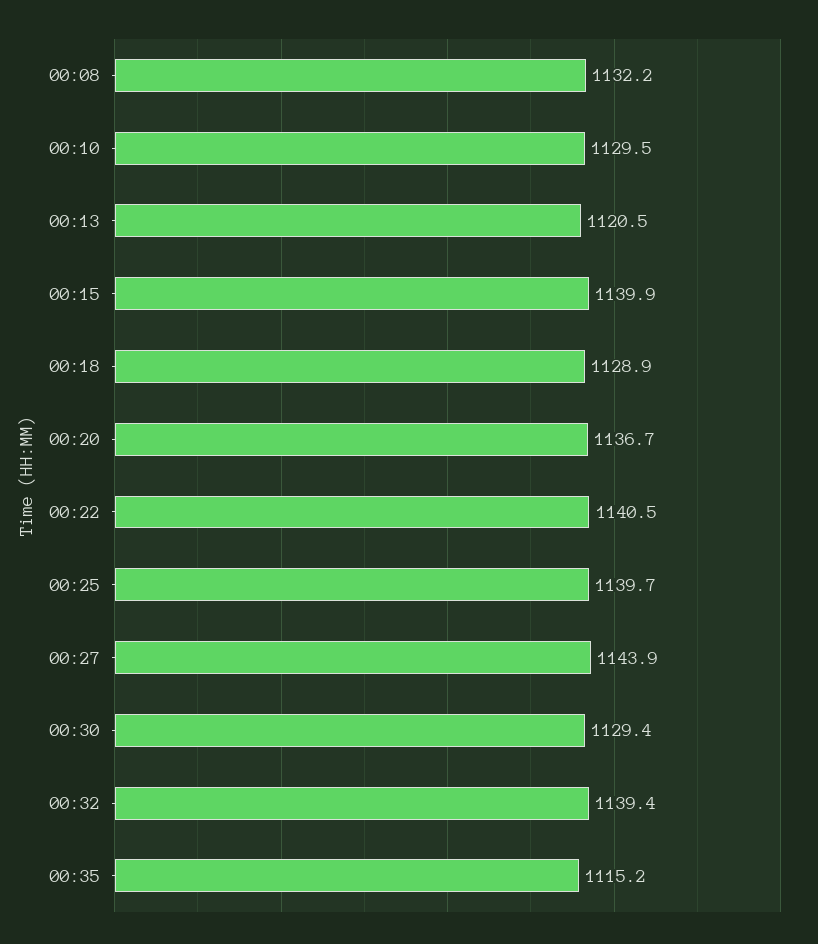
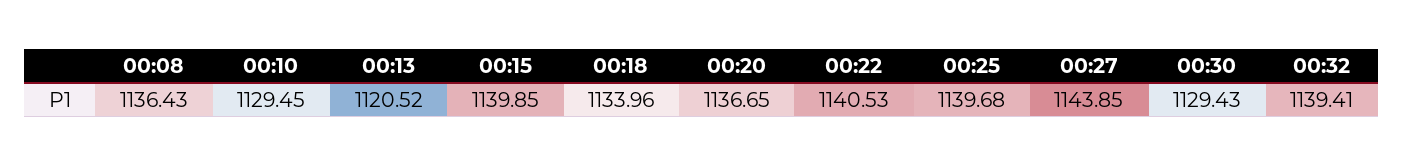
  {
-   "00:08": 1132.2,
+   "00:08": 1136.43,
    "00:10": 1129.45,
    "00:13": 1120.52,
    "00:15": 1139.85,
-   "00:18": 1128.9,
+   "00:18": 1133.96,
    "00:20": 1136.65,
    "00:22": 1140.53,
    "00:25": 1139.68,
    "00:27": 1143.85,
    "00:30": 1129.43,
-   "00:32": 1139.41,
+   "00:32": 1139.41
-   "00:35": 1115.2
  }

